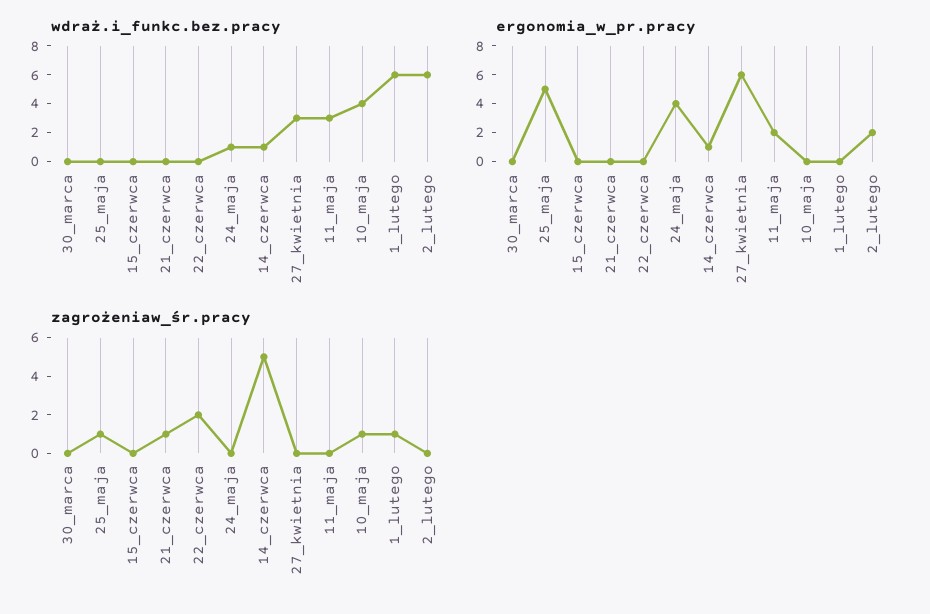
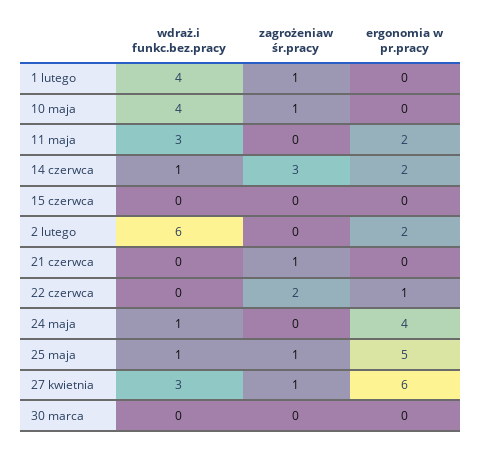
  {
    "wdraż.i_funkc.bez.pracy": {
      "30_marca": 0,
-     "25_maja": 0,
+     "25_maja": 1,
      "15_czerwca": 0,
      "21_czerwca": 0,
      "22_czerwca": 0,
      "24_maja": 1,
      "14_czerwca": 1,
      "27_kwietnia": 3,
      "11_maja": 3,
      "10_maja": 4,
-     "1_lutego": 6,
+     "1_lutego": 4,
      "2_lutego": 6
    },
    "ergonomia_w_pr.pracy": {
      "30_marca": 0,
      "25_maja": 5,
      "15_czerwca": 0,
      "21_czerwca": 0,
-     "22_czerwca": 0,
+     "22_czerwca": 1,
      "24_maja": 4,
-     "14_czerwca": 1,
+     "14_czerwca": 2,
      "27_kwietnia": 6,
      "11_maja": 2,
      "10_maja": 0,
      "1_lutego": 0,
      "2_lutego": 2
    },
    "zagrożeniaw_śr.pracy": {
      "30_marca": 0,
      "25_maja": 1,
      "15_czerwca": 0,
      "21_czerwca": 1,
      "22_czerwca": 2,
      "24_maja": 0,
-     "14_czerwca": 5,
+     "14_czerwca": 3,
-     "27_kwietnia": 0,
+     "27_kwietnia": 1,
      "11_maja": 0,
      "10_maja": 1,
      "1_lutego": 1,
      "2_lutego": 0
    }
  }

